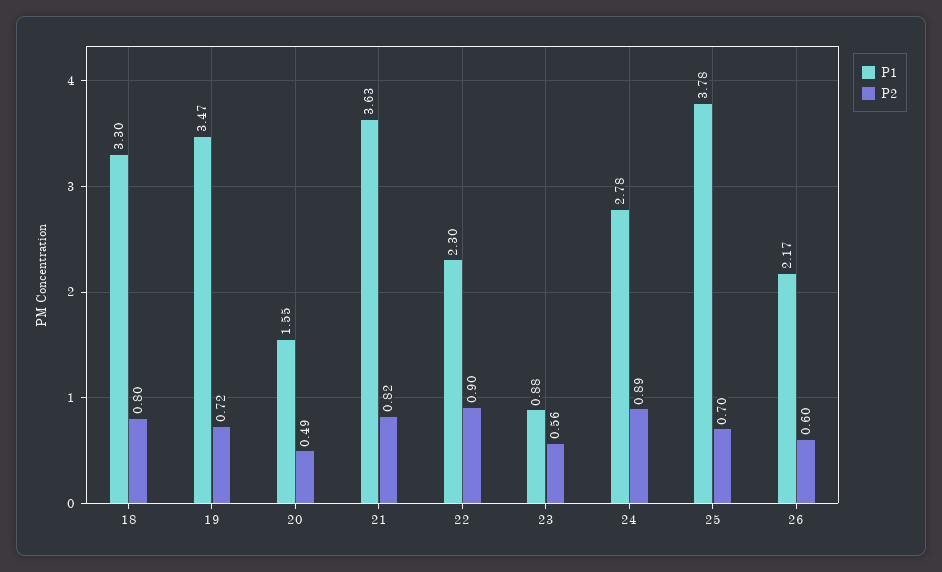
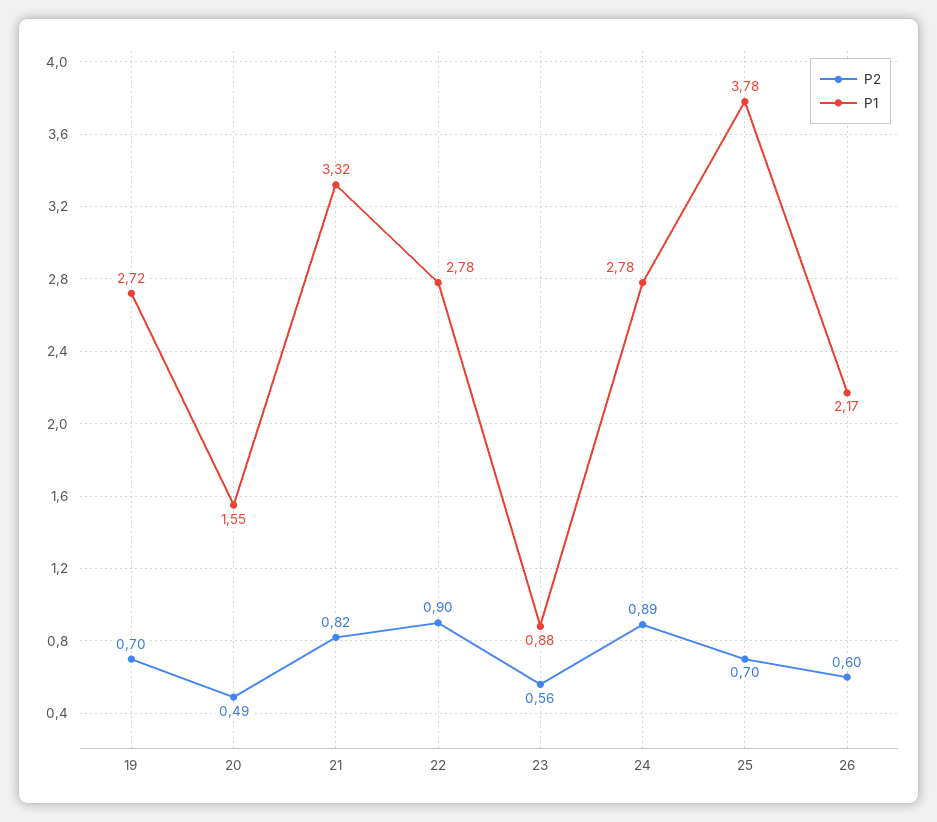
  {
    "P1": {
-     "18": 3.3,
-     "19": 3.47,
+     "19": 2.72,
      "20": 1.55,
-     "21": 3.63,
+     "21": 3.32,
-     "22": 2.3,
+     "22": 2.78,
      "23": 0.88,
      "24": 2.78,
      "25": 3.78,
      "26": 2.17
    },
    "P2": {
-     "18": 0.8,
-     "19": 0.72,
+     "19": 0.7,
      "20": 0.49,
      "21": 0.82,
      "22": 0.9,
      "23": 0.56,
      "24": 0.89,
      "25": 0.7,
      "26": 0.6
    }
  }

